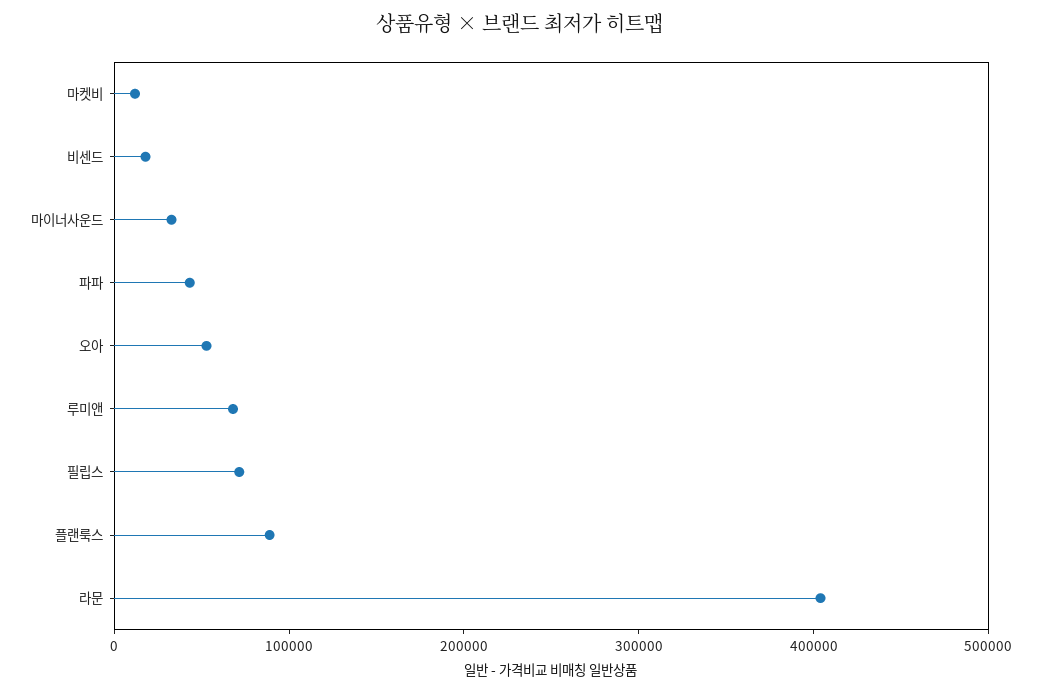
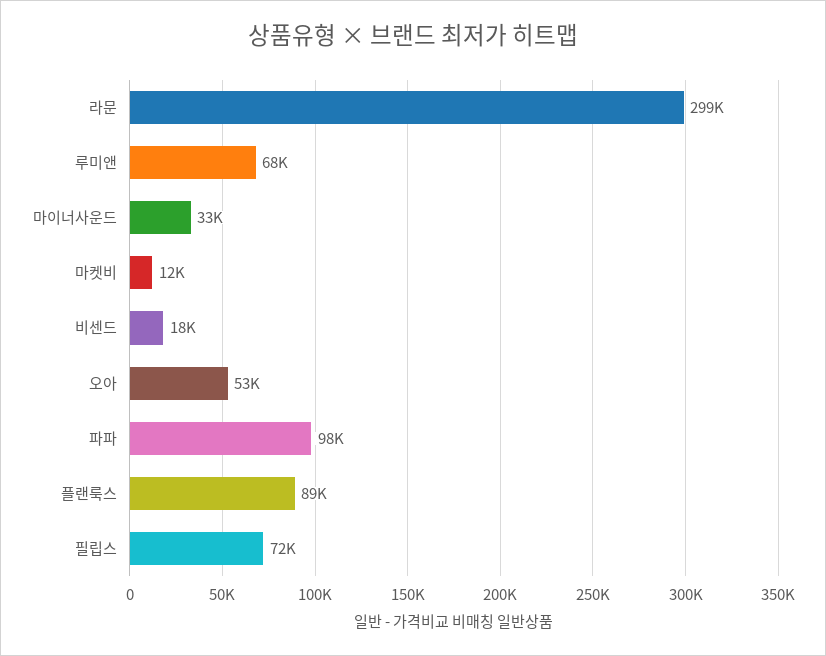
  {
    "마켓비": 12000,
    "비센드": 18000,
    "마이너사운드": 33000,
-   "파파": 40000,
+   "파파": 98000,
    "오아": 53000,
    "루미앤": 68000,
    "필립스": 72000,
    "플랜룩스": 89000,
-   "라문": 400000
+   "라문": 299000
  }

